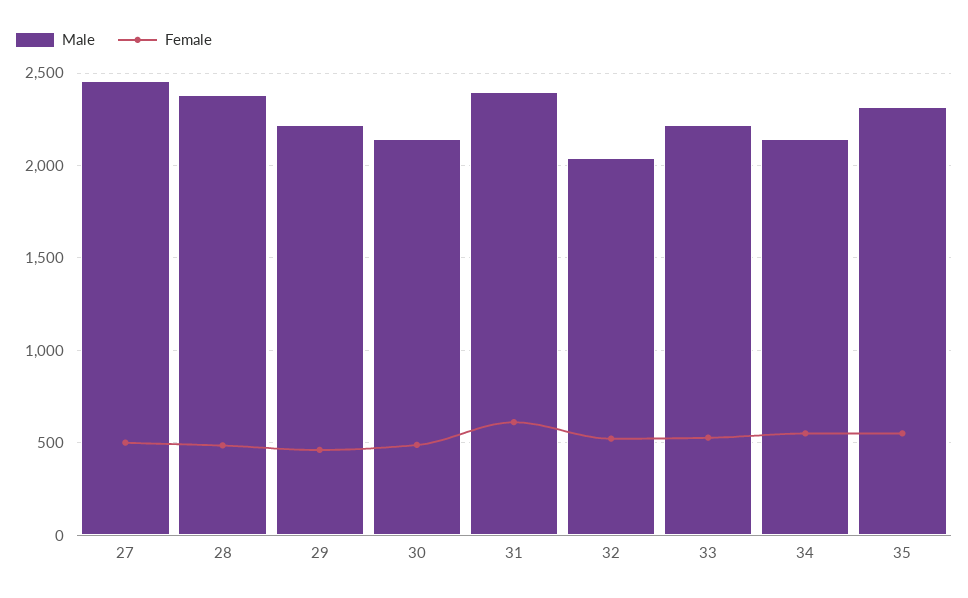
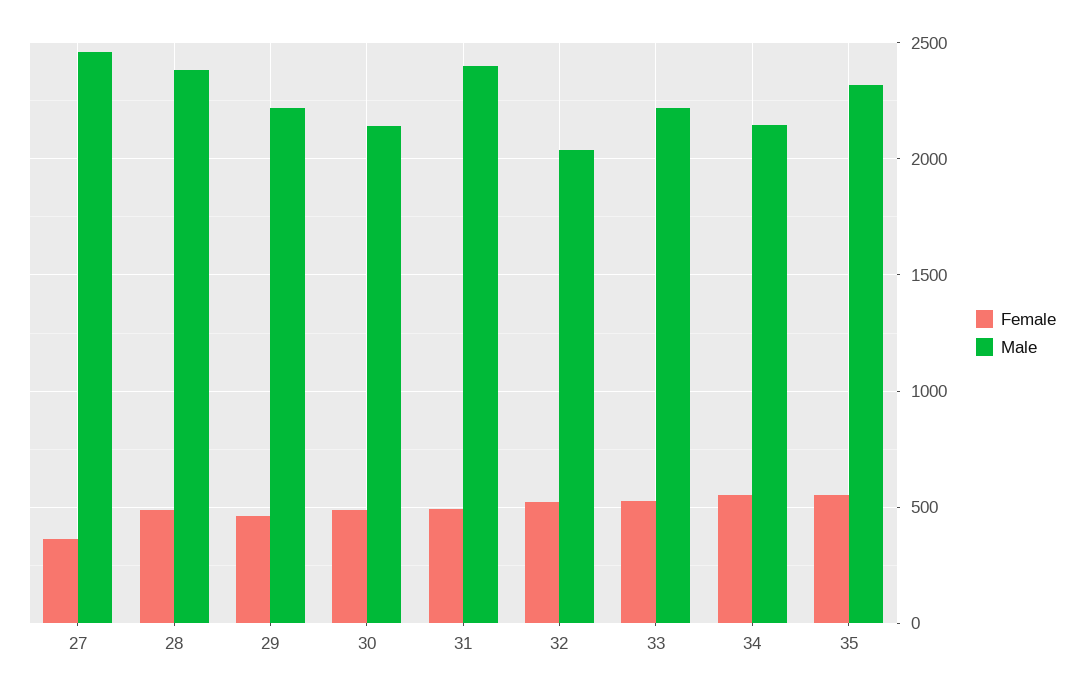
  {
    "Male": {
      "27": 2450,
      "28": 2400,
      "29": 2200,
      "30": 2150,
      "31": 2400,
      "32": 2050,
      "33": 2200,
      "34": 2150,
      "35": 2300
    },
    "Female": {
-     "27": 500,
+     "27": 350,
      "28": 500,
      "29": 450,
      "30": 500,
-     "31": 600,
+     "31": 500,
      "32": 500,
      "33": 550,
      "34": 550,
      "35": 550
    }
  }

